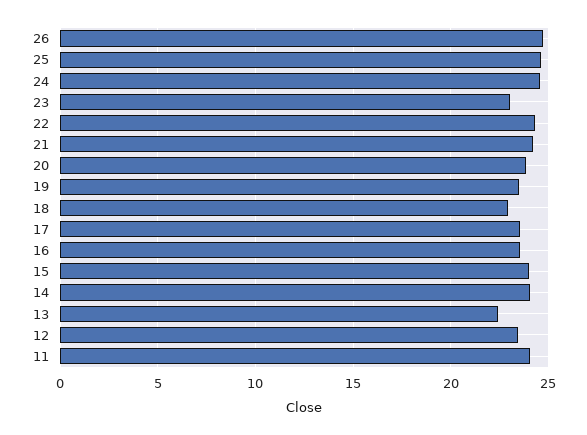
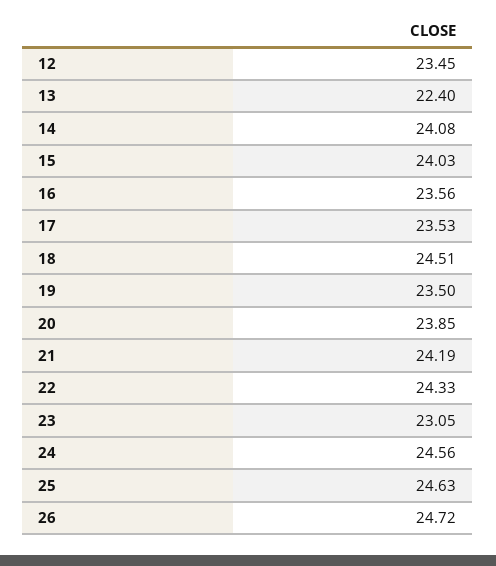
  {
    "26": 24.72,
    "25": 24.63,
    "24": 24.56,
    "23": 23.05,
    "22": 24.33,
    "21": 24.19,
    "20": 23.85,
    "19": 23.5,
-   "18": 23,
+   "18": 24.51,
    "17": 23.53,
    "16": 23.56,
    "15": 24.03,
    "14": 24.08,
    "13": 22.4,
-   "12": 23.45,
+   "12": 23.45
-   "11": 24
  }

